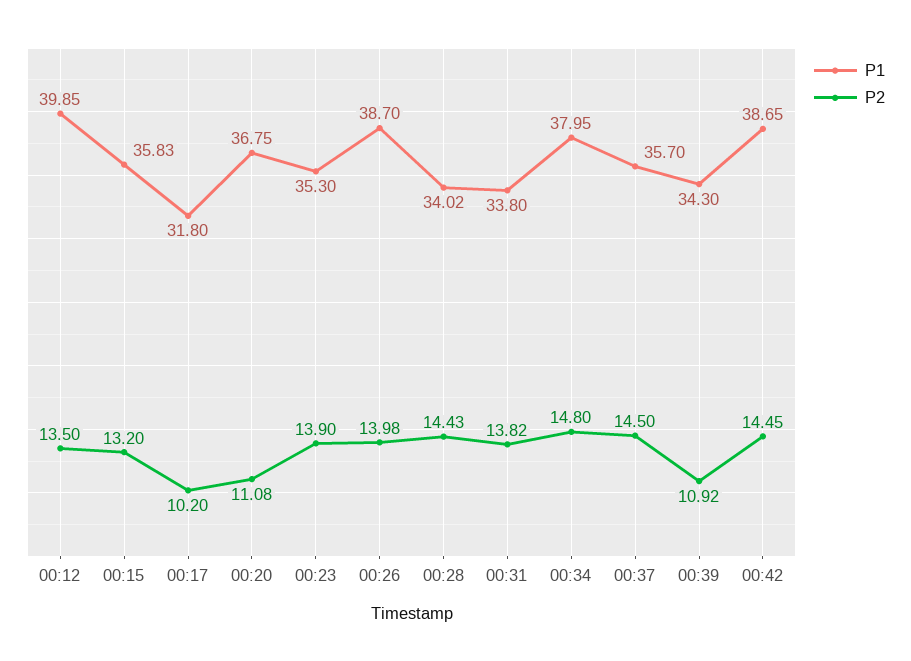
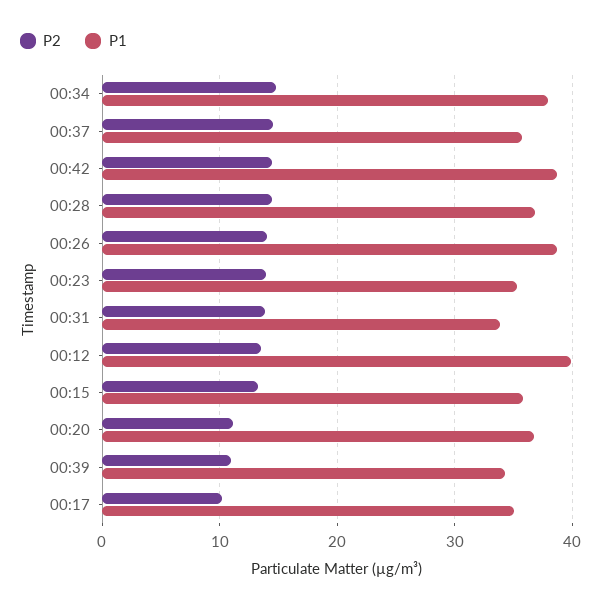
  {
    "P1": {
      "00:12": 39.85,
      "00:15": 35.83,
-     "00:17": 31.8,
+     "00:17": 35,
      "00:20": 36.75,
      "00:23": 35.3,
      "00:26": 38.7,
-     "00:28": 34.02,
+     "00:28": 37,
      "00:31": 33.8,
      "00:34": 37.95,
      "00:37": 35.7,
      "00:39": 34.3,
      "00:42": 38.65
    },
    "P2": {
      "00:12": 13.5,
      "00:15": 13.2,
      "00:17": 10.2,
      "00:20": 11.08,
      "00:23": 13.9,
      "00:26": 13.98,
      "00:28": 14.43,
      "00:31": 13.82,
      "00:34": 14.8,
      "00:37": 14.5,
      "00:39": 10.92,
      "00:42": 14.45
    }
  }

